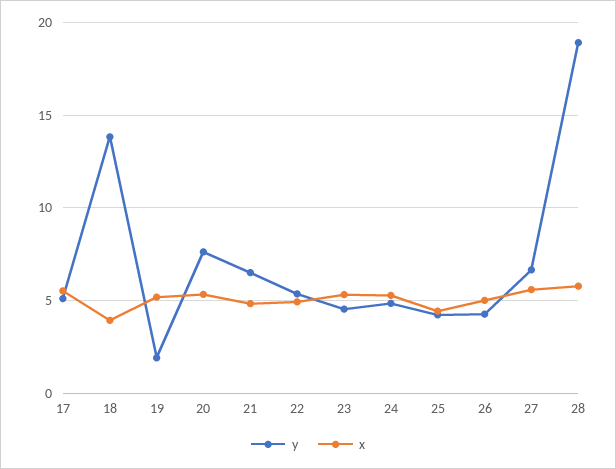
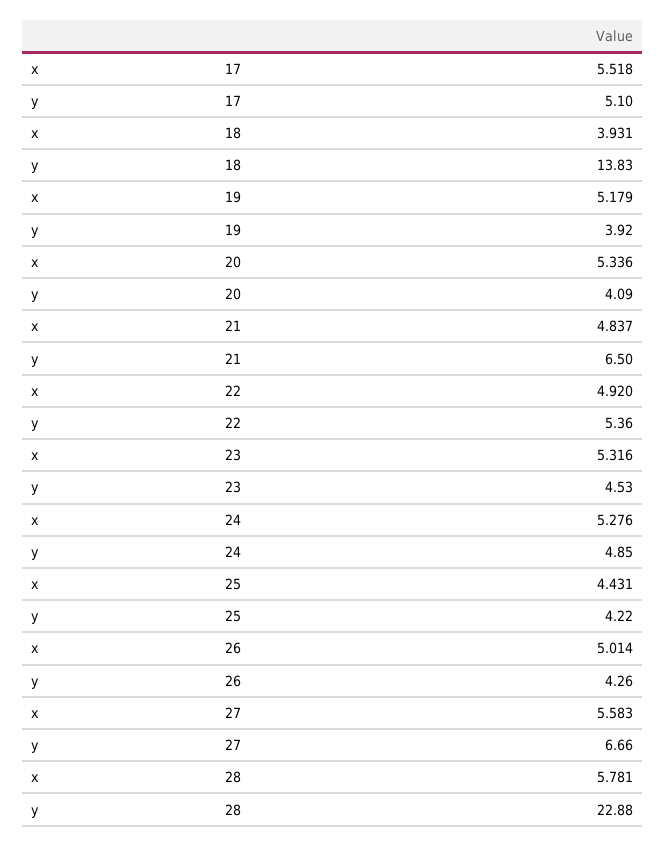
  {
    "y": {
      "17": 5.1,
      "18": 13.83,
-     "19": 2,
+     "19": 3.92,
-     "20": 7.5,
+     "20": 4.09,
      "21": 6.5,
      "22": 5.36,
      "23": 4.53,
      "24": 4.85,
      "25": 4.22,
      "26": 4.26,
      "27": 6.66,
-     "28": 19
+     "28": 22.88
    },
    "x": {
      "17": 5.518,
      "18": 3.931,
      "19": 5.179,
      "20": 5.336,
      "21": 4.837,
      "22": 4.92,
      "23": 5.316,
      "24": 5.276,
      "25": 4.431,
      "26": 5.014,
      "27": 5.583,
      "28": 5.781
    }
  }

